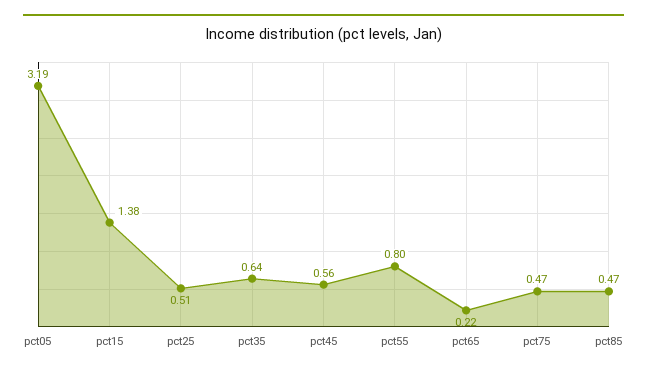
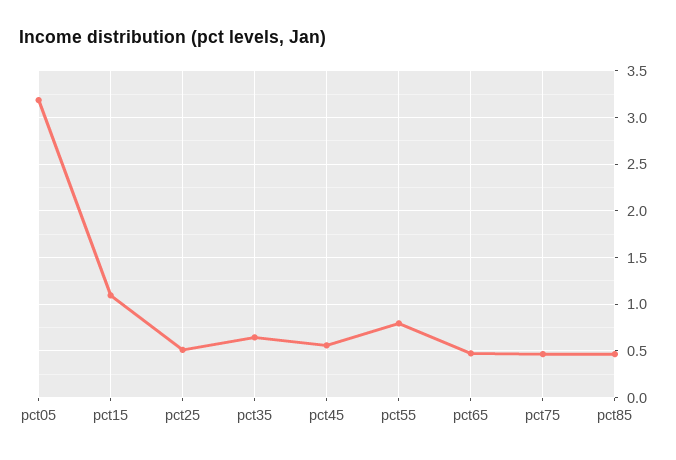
  {
    "pct05": 3.19,
-   "pct15": 1.38,
+   "pct15": 1.1,
    "pct25": 0.51,
    "pct35": 0.64,
    "pct45": 0.56,
    "pct55": 0.8,
-   "pct65": 0.22,
+   "pct65": 0.5,
    "pct75": 0.47,
    "pct85": 0.47
  }

